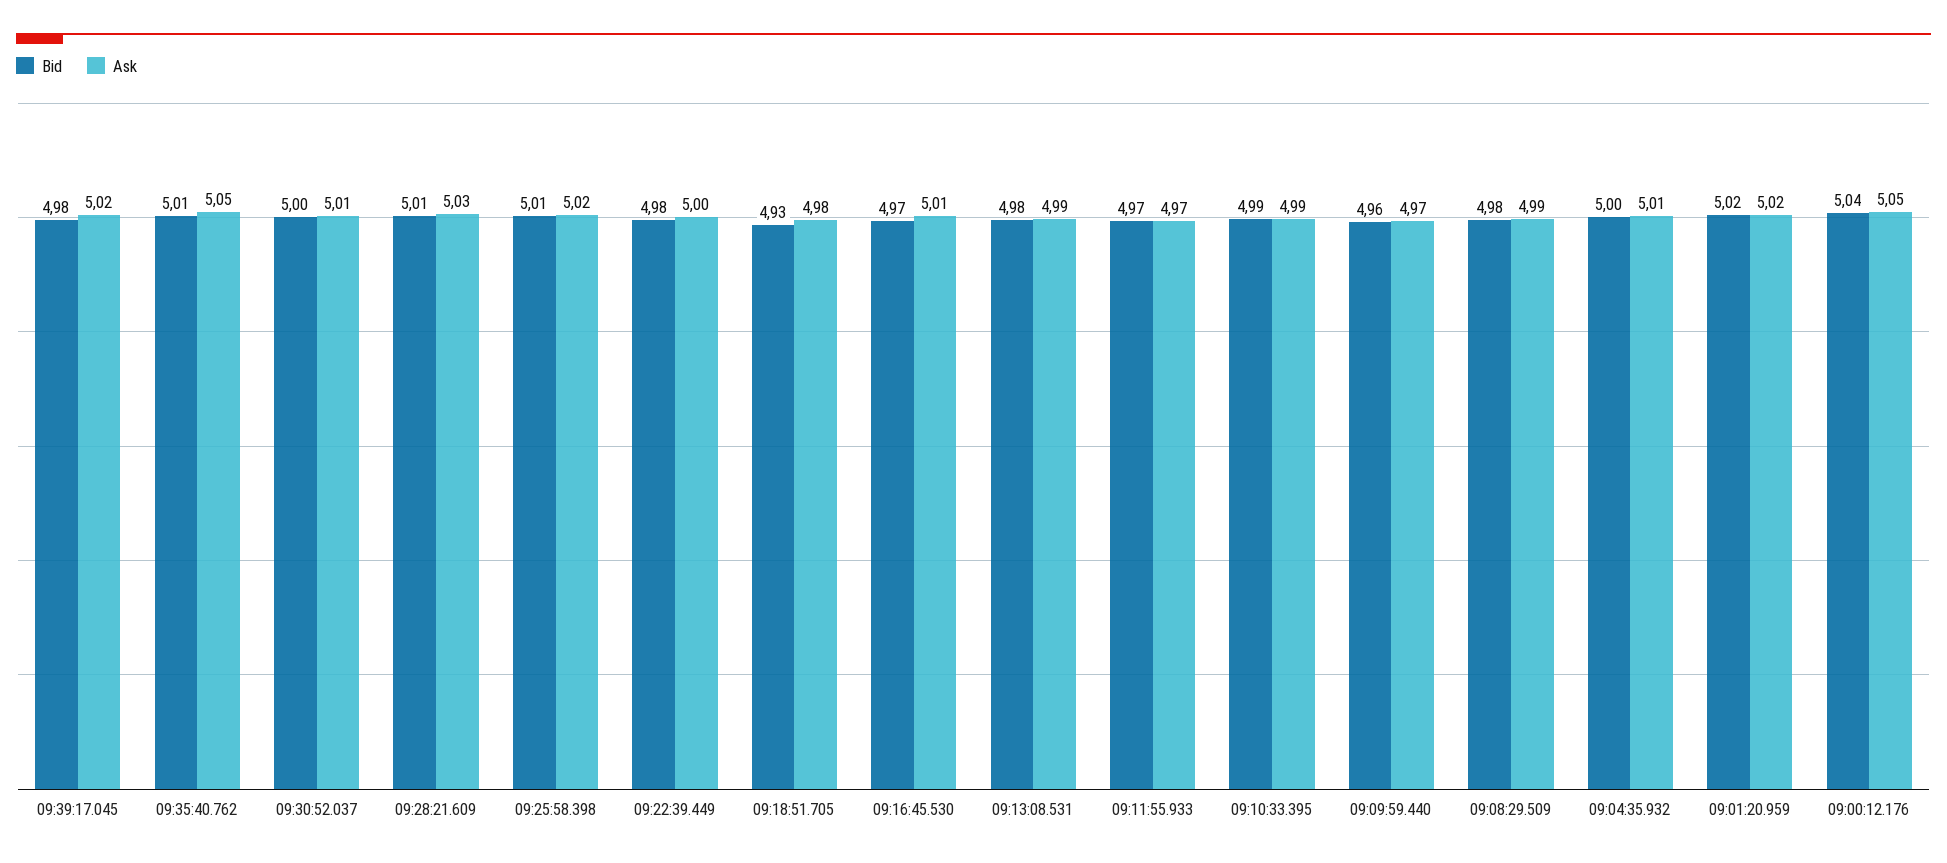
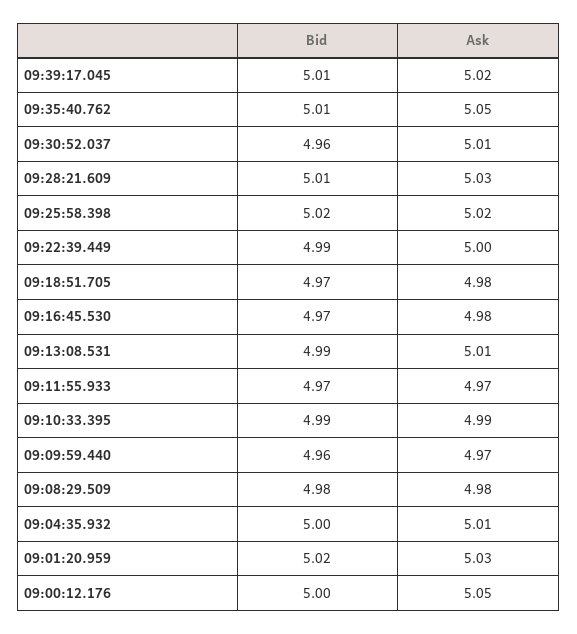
  {
    "Bid": {
-     "09:39:17.045": 4.98,
+     "09:39:17.045": 5.01,
      "09:35:40.762": 5.01,
-     "09:30:52.037": 5,
+     "09:30:52.037": 4.96,
      "09:28:21.609": 5.01,
-     "09:25:58.398": 5.01,
+     "09:25:58.398": 5.02,
-     "09:22:39.449": 4.98,
+     "09:22:39.449": 4.99,
-     "09:18:51.705": 4.93,
+     "09:18:51.705": 4.97,
      "09:16:45.530": 4.97,
-     "09:13:08.531": 4.98,
+     "09:13:08.531": 4.99,
      "09:11:55.933": 4.97,
      "09:10:33.395": 4.99,
      "09:09:59.440": 4.96,
      "09:08:29.509": 4.98,
      "09:04:35.932": 5,
      "09:01:20.959": 5.02,
-     "09:00:12.176": 5.04
+     "09:00:12.176": 5
    },
    "Ask": {
      "09:39:17.045": 5.02,
      "09:35:40.762": 5.05,
      "09:30:52.037": 5.01,
      "09:28:21.609": 5.03,
      "09:25:58.398": 5.02,
      "09:22:39.449": 5,
      "09:18:51.705": 4.98,
-     "09:16:45.530": 5.01,
+     "09:16:45.530": 4.98,
-     "09:13:08.531": 4.99,
+     "09:13:08.531": 5.01,
      "09:11:55.933": 4.97,
      "09:10:33.395": 4.99,
      "09:09:59.440": 4.97,
-     "09:08:29.509": 4.99,
+     "09:08:29.509": 4.98,
      "09:04:35.932": 5.01,
-     "09:01:20.959": 5.02,
+     "09:01:20.959": 5.03,
      "09:00:12.176": 5.05
    }
  }

